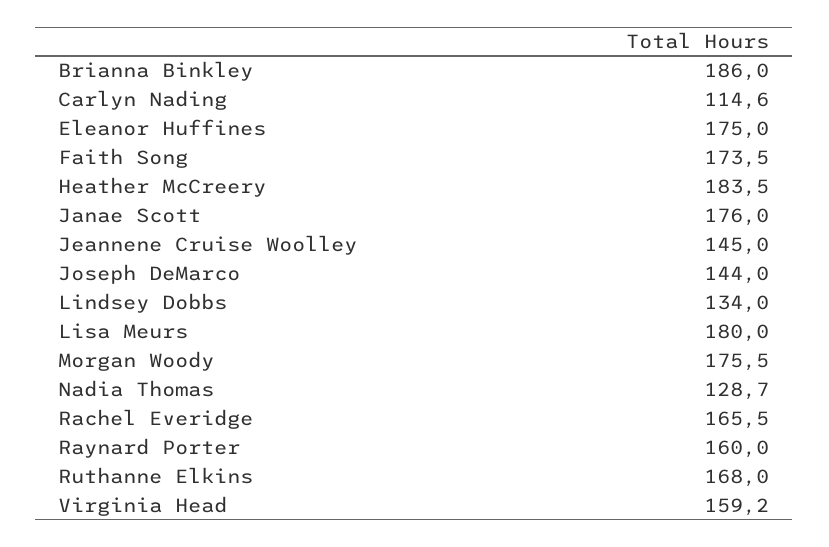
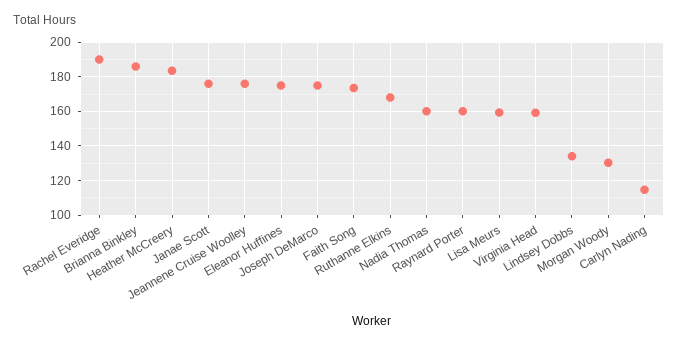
  {
    "Brianna Binkley": 186,
    "Carlyn Nading": 114.6,
    "Eleanor Huffines": 175,
    "Faith Song": 173.5,
    "Heather McCreery": 183.5,
    "Janae Scott": 176,
-   "Jeannene Cruise Woolley": 145,
+   "Jeannene Cruise Woolley": 175,
-   "Joseph DeMarco": 144,
+   "Joseph DeMarco": 175,
    "Lindsey Dobbs": 134,
-   "Lisa Meurs": 180,
+   "Lisa Meurs": 160,
-   "Morgan Woody": 175.5,
+   "Morgan Woody": 130,
-   "Nadia Thomas": 128.7,
+   "Nadia Thomas": 160,
-   "Rachel Everidge": 165.5,
+   "Rachel Everidge": 190,
    "Raynard Porter": 160,
    "Ruthanne Elkins": 168,
    "Virginia Head": 159.2
  }

